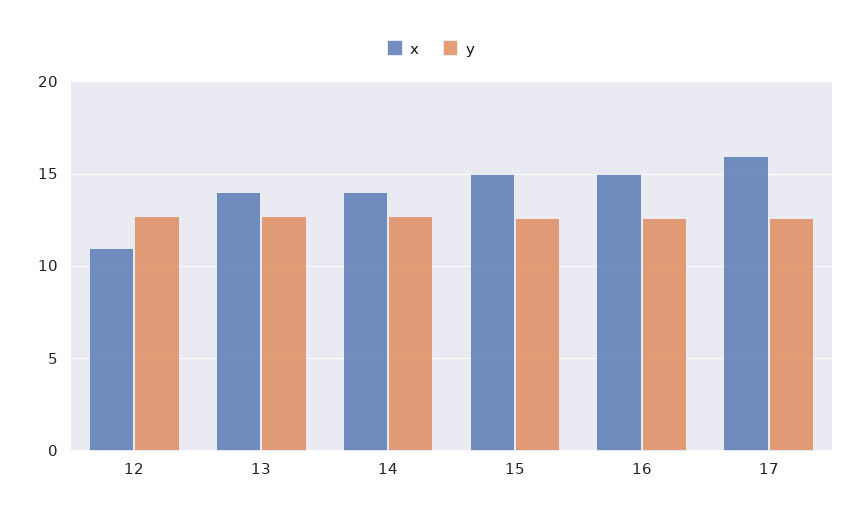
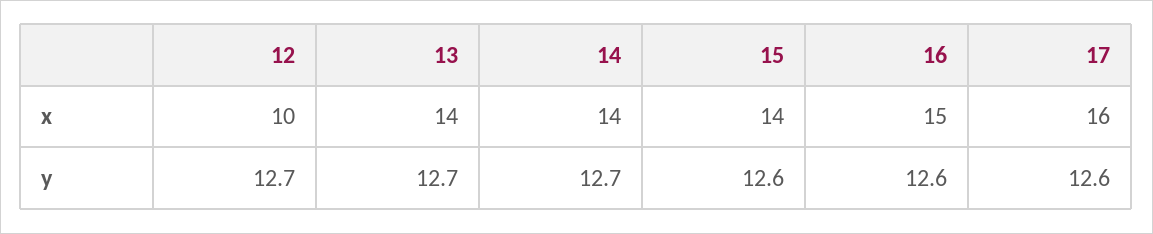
  {
    "x": {
-     "12": 11,
+     "12": 10,
      "13": 14,
      "14": 14,
-     "15": 15,
+     "15": 14,
      "16": 15,
      "17": 16
    },
    "y": {
      "12": 12.7,
      "13": 12.7,
      "14": 12.7,
      "15": 12.6,
      "16": 12.6,
      "17": 12.6
    }
  }

